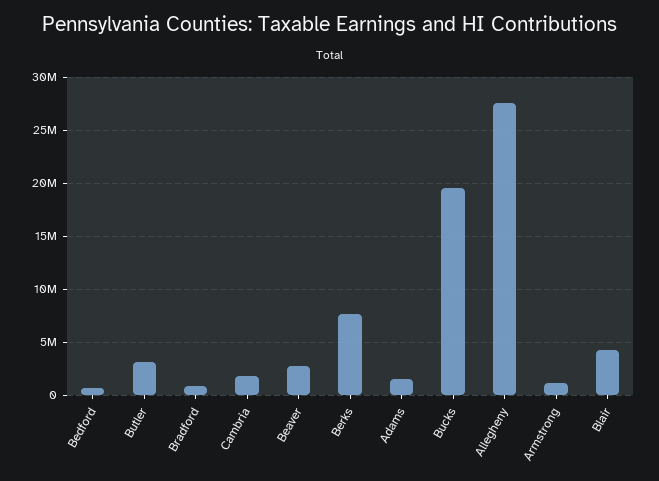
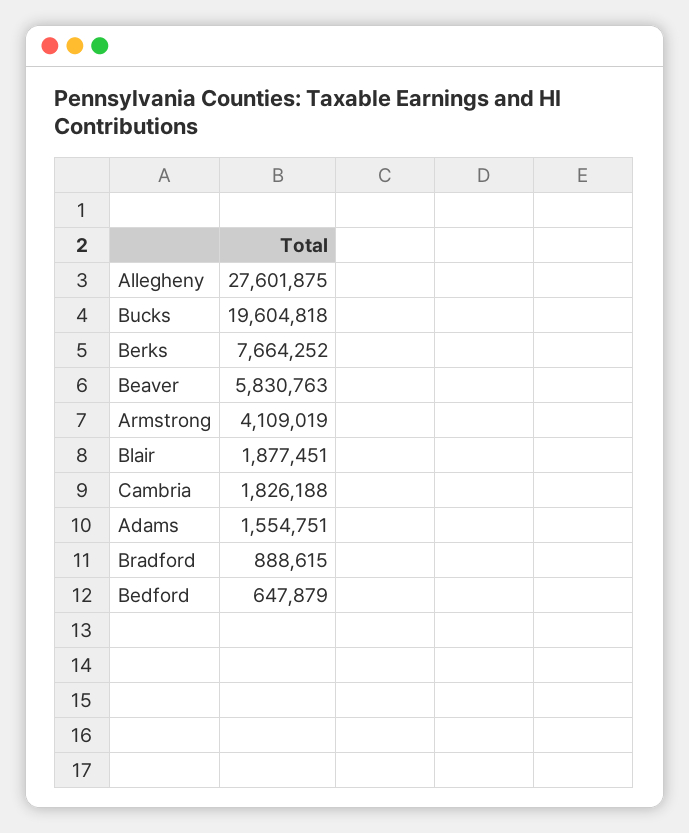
  {
    "Bedford": 647879,
-   "Butler": 3000000,
    "Bradford": 888615,
    "Cambria": 1826188,
-   "Beaver": 3000000,
+   "Beaver": 5830763,
    "Berks": 7664252,
    "Adams": 1554751,
    "Bucks": 19604818,
    "Allegheny": 27601875,
-   "Armstrong": 1000000,
+   "Armstrong": 4109019,
-   "Blair": 4000000
+   "Blair": 1877451
  }

